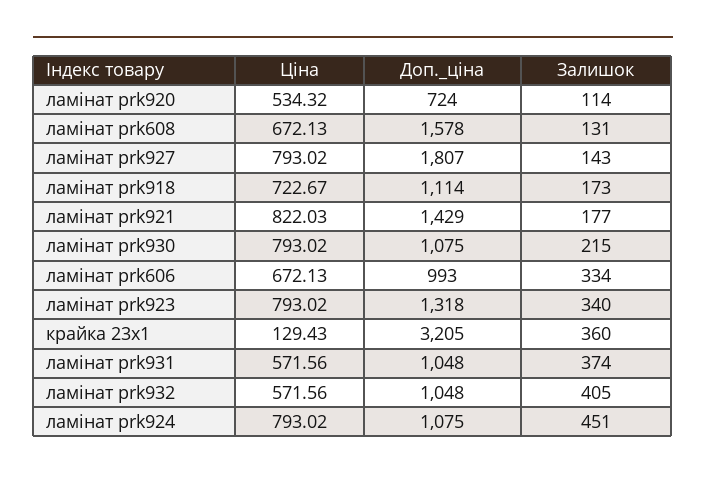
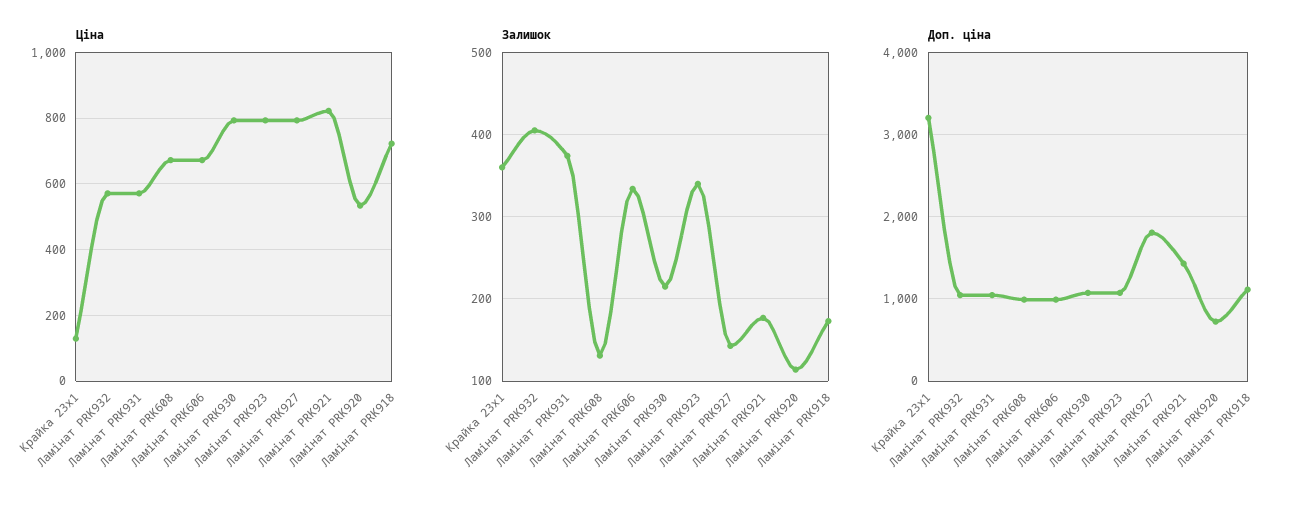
  {
    "Ціна": {
      "ламінат prk920": 534.32,
      "ламінат prk608": 672.13,
      "ламінат prk927": 793.02,
      "ламінат prk918": 722.67,
      "ламінат prk921": 822.03,
      "ламінат prk930": 793.02,
      "ламінат prk606": 672.13,
      "ламінат prk923": 793.02,
      "крайка 23x1": 129.43,
      "ламінат prk931": 571.56,
-     "ламінат prk932": 571.56,
+     "ламінат prk932": 571.56
-     "ламінат prk924": 793.02
    },
    "Доп._ціна": {
      "ламінат prk920": 724,
-     "ламінат prk608": 1578,
+     "ламінат prk608": 1000,
      "ламінат prk927": 1807,
      "ламінат prk918": 1114,
      "ламінат prk921": 1429,
      "ламінат prk930": 1075,
      "ламінат prk606": 993,
-     "ламінат prk923": 1318,
+     "ламінат prk923": 1100,
      "крайка 23x1": 3205,
      "ламінат prk931": 1048,
-     "ламінат prk932": 1048,
+     "ламінат prk932": 1048
-     "ламінат prk924": 1075
    },
    "Залишок": {
      "ламінат prk920": 114,
      "ламінат prk608": 131,
      "ламінат prk927": 143,
      "ламінат prk918": 173,
      "ламінат prk921": 177,
      "ламінат prk930": 215,
      "ламінат prk606": 334,
      "ламінат prk923": 340,
      "крайка 23x1": 360,
      "ламінат prk931": 374,
-     "ламінат prk932": 405,
+     "ламінат prk932": 405
-     "ламінат prk924": 451
    }
  }

